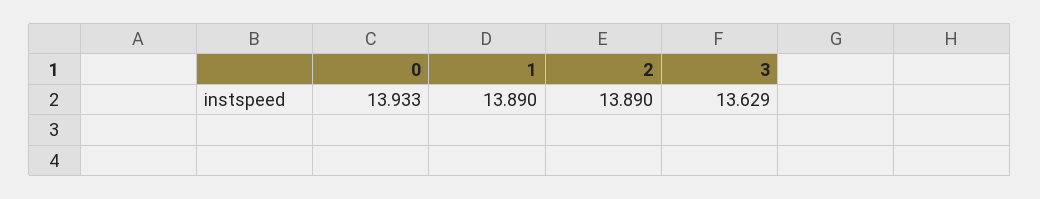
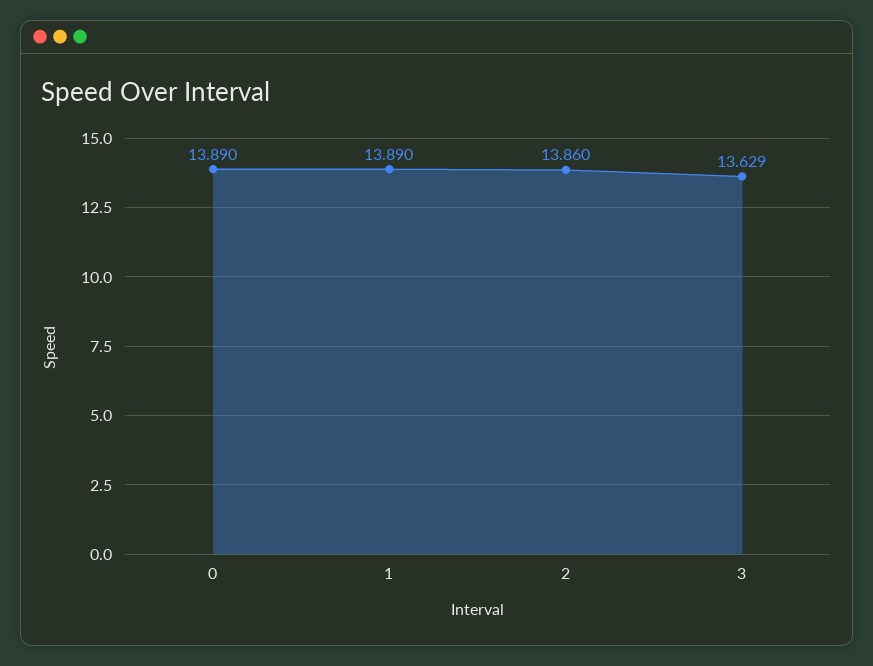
  {
-   "0": 13.933,
+   "0": 13.89,
    "1": 13.89,
-   "2": 13.89,
+   "2": 13.86,
    "3": 13.629
  }

